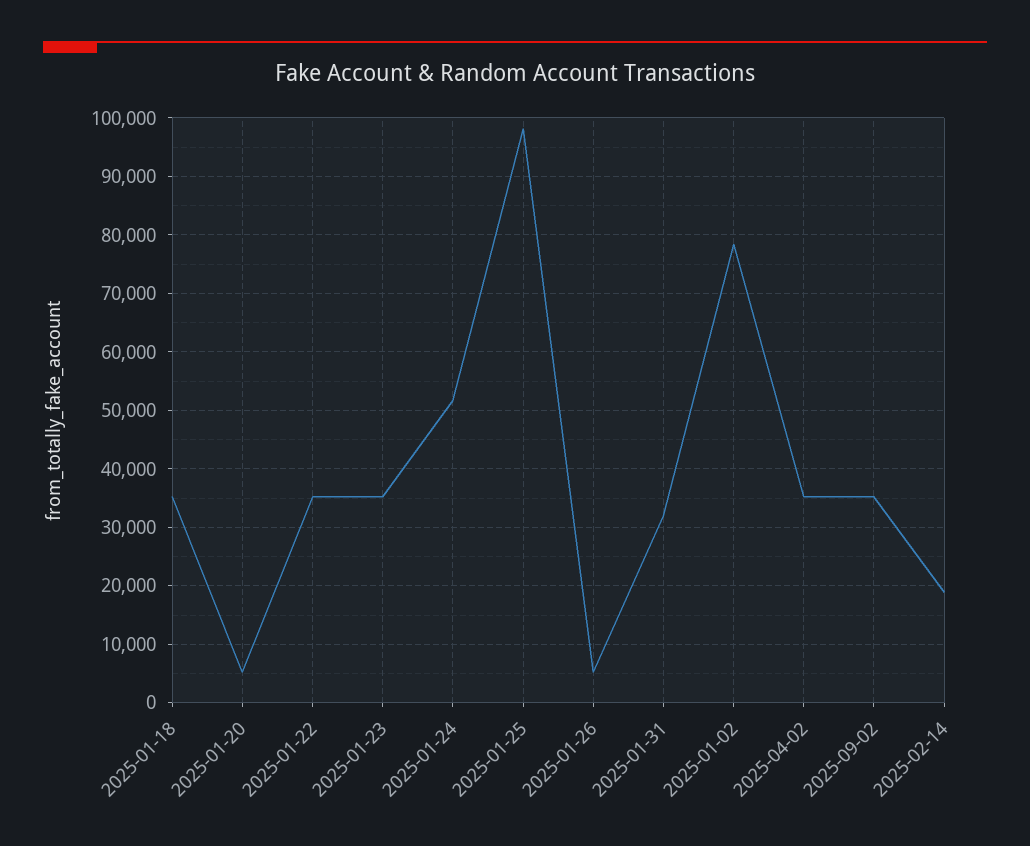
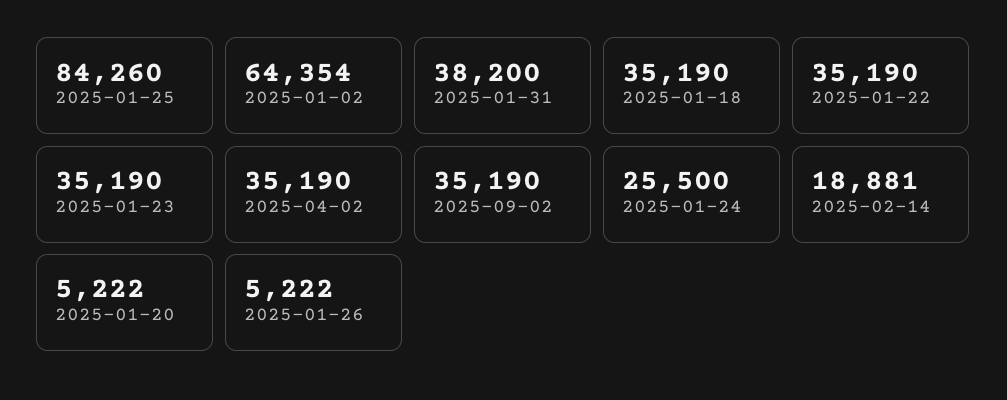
  {
    "2025-01-18": 35190,
    "2025-01-20": 5222,
    "2025-01-22": 35190,
    "2025-01-23": 35190,
-   "2025-01-24": 52000,
+   "2025-01-24": 25500,
-   "2025-01-25": 98000,
+   "2025-01-25": 84260,
    "2025-01-26": 5222,
-   "2025-01-31": 32000,
+   "2025-01-31": 38200,
-   "2025-01-02": 78000,
+   "2025-01-02": 64354,
    "2025-04-02": 35190,
    "2025-09-02": 35190,
    "2025-02-14": 18881
  }

